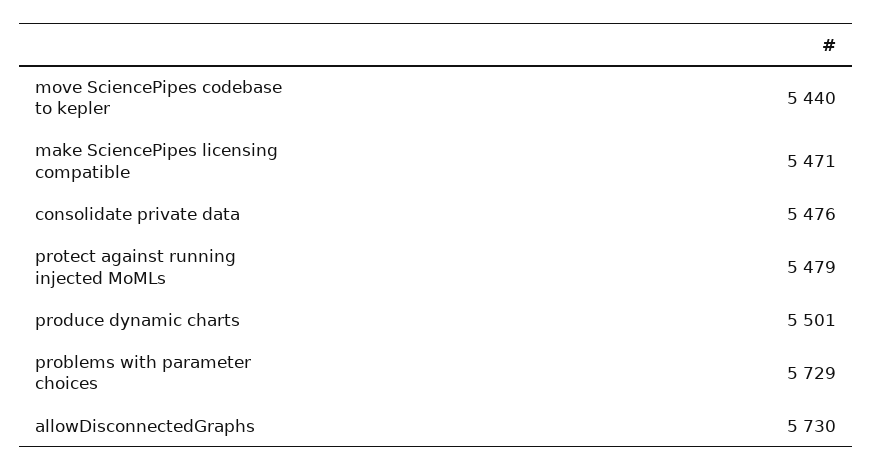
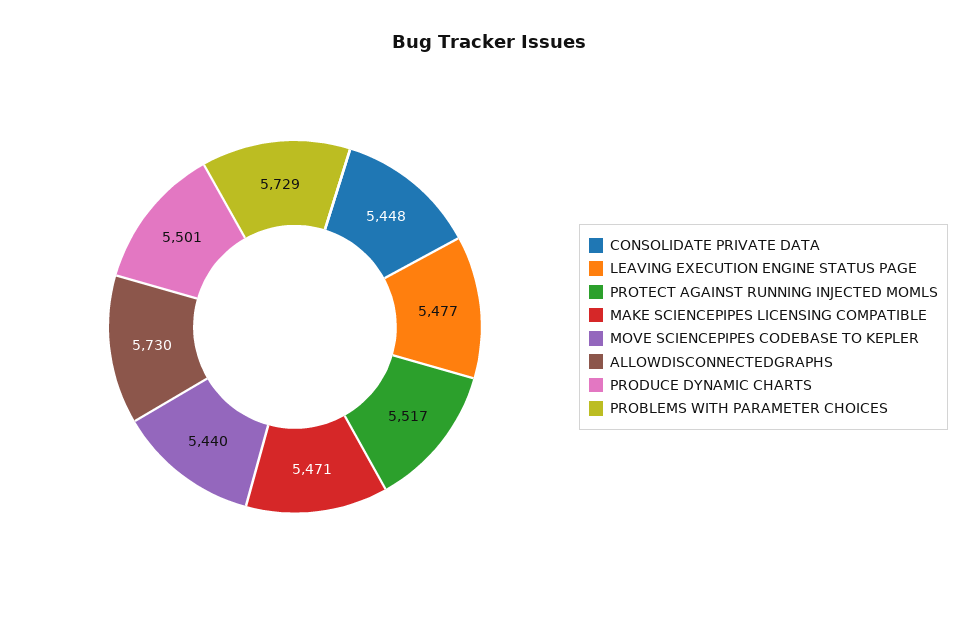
  {
    "move SciencePipes codebase to kepler": 5440,
    "make SciencePipes licensing compatible": 5471,
-   "consolidate private data": 5476,
+   "consolidate private data": 5448,
-   "protect against running injected MoMLs": 5479,
+   "protect against running injected MoMLs": 5517,
    "produce dynamic charts": 5501,
    "problems with parameter choices": 5729,
-   "allowDisconnectedGraphs": 5730
+   "allowDisconnectedGraphs": 5730,
+   "LEAVING EXECUTION ENGINE STATUS PAGE": 5477
  }

